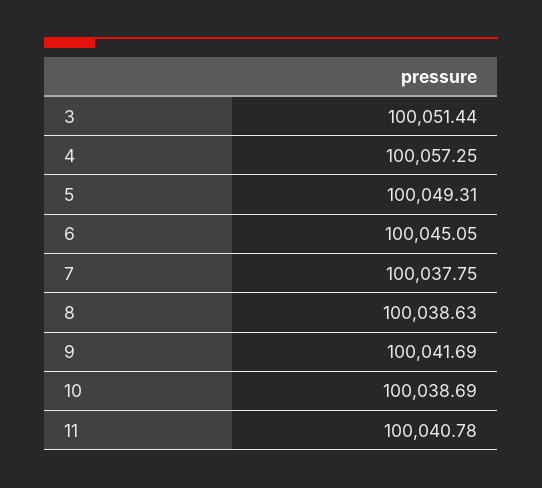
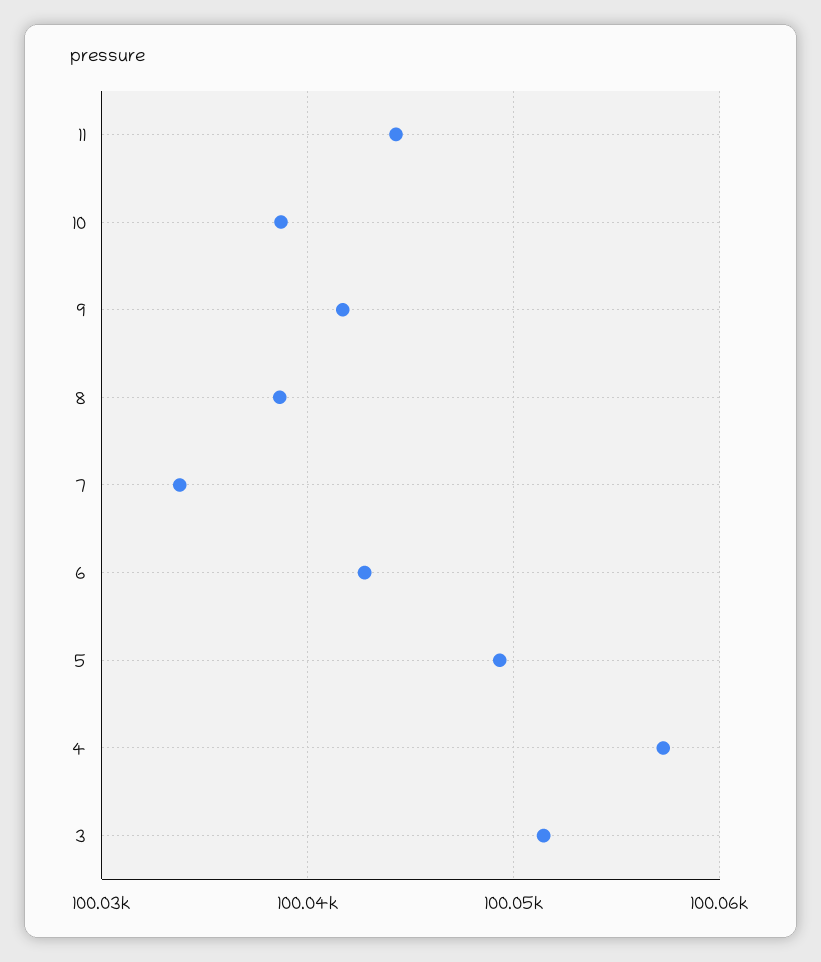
  {
    "3": 100051.44,
    "4": 100057.25,
    "5": 100049.31,
-   "6": 100045.05,
+   "6": 100043,
-   "7": 100037.75,
+   "7": 100034,
    "8": 100038.63,
    "9": 100041.69,
    "10": 100038.69,
-   "11": 100040.78
+   "11": 100044
  }

